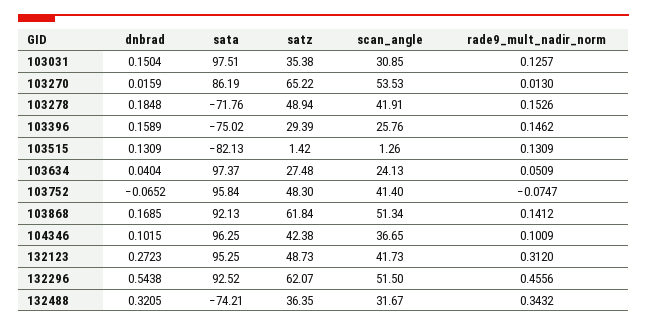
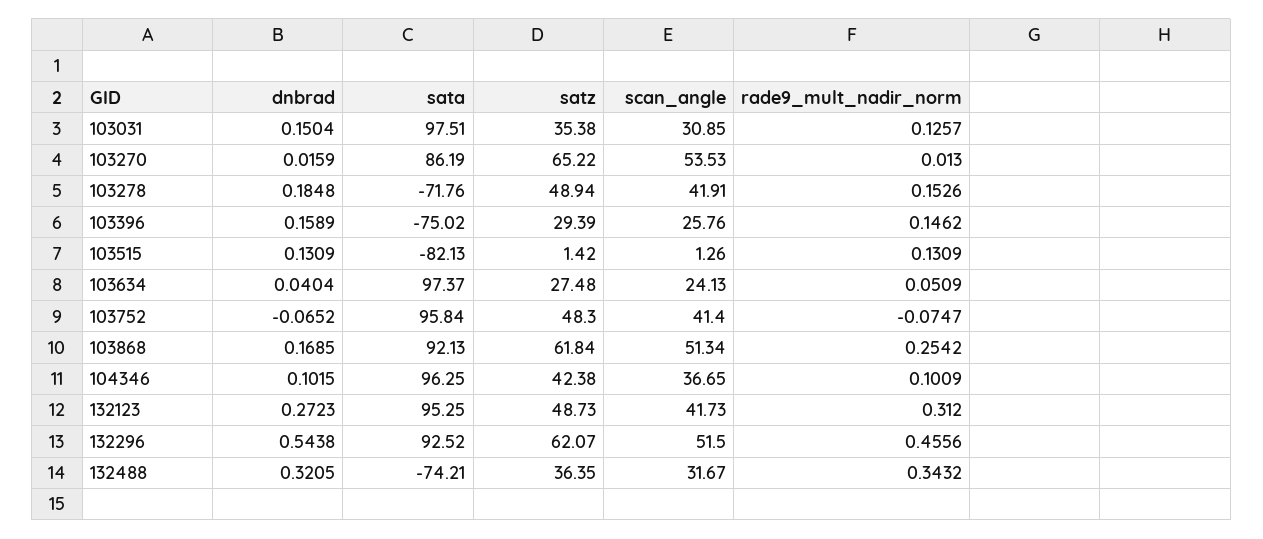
  {
    "dnbrad": {
      "103031": 0.1504,
      "103270": 0.0159,
      "103278": 0.1848,
      "103396": 0.1589,
      "103515": 0.1309,
      "103634": 0.0404,
      "103752": -0.0652,
      "103868": 0.1685,
      "104346": 0.1015,
      "132123": 0.2723,
      "132296": 0.5438,
      "132488": 0.3205
    },
    "sata": {
      "103031": 97.51,
      "103270": 86.19,
      "103278": -71.76,
      "103396": -75.02,
      "103515": -82.13,
      "103634": 97.37,
      "103752": 95.84,
      "103868": 92.13,
      "104346": 96.25,
      "132123": 95.25,
      "132296": 92.52,
      "132488": -74.21
    },
    "satz": {
      "103031": 35.38,
      "103270": 65.22,
      "103278": 48.94,
      "103396": 29.39,
      "103515": 1.42,
      "103634": 27.48,
      "103752": 48.3,
      "103868": 61.84,
      "104346": 42.38,
      "132123": 48.73,
      "132296": 62.07,
      "132488": 36.35
    },
    "scan_angle": {
      "103031": 30.85,
      "103270": 53.53,
      "103278": 41.91,
      "103396": 25.76,
      "103515": 1.26,
      "103634": 24.13,
      "103752": 41.4,
      "103868": 51.34,
      "104346": 36.65,
      "132123": 41.73,
      "132296": 51.5,
      "132488": 31.67
    },
    "rade9_mult_nadir_norm": {
      "103031": 0.1257,
      "103270": 0.013,
      "103278": 0.1526,
      "103396": 0.1462,
      "103515": 0.1309,
      "103634": 0.0509,
      "103752": -0.0747,
-     "103868": 0.1412,
+     "103868": 0.2542,
      "104346": 0.1009,
      "132123": 0.312,
      "132296": 0.4556,
      "132488": 0.3432
    }
  }

